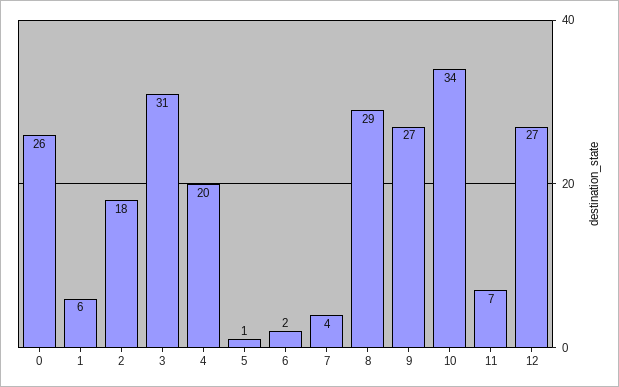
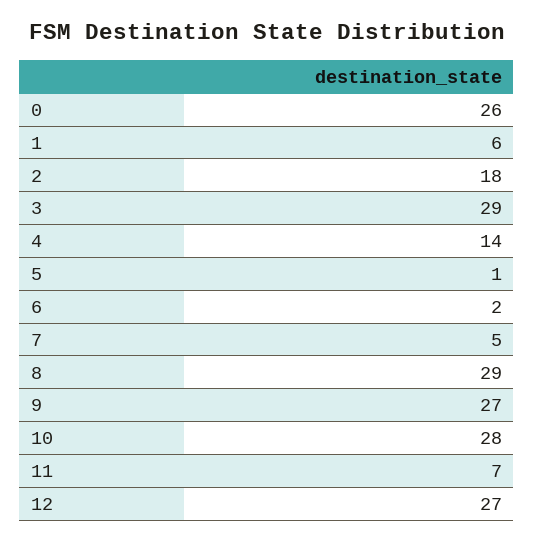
  {
    "0": 26,
    "1": 6,
    "2": 18,
-   "3": 31,
+   "3": 29,
-   "4": 20,
+   "4": 14,
    "5": 1,
    "6": 2,
-   "7": 4,
+   "7": 5,
    "8": 29,
    "9": 27,
-   "10": 34,
+   "10": 28,
    "11": 7,
    "12": 27
  }

